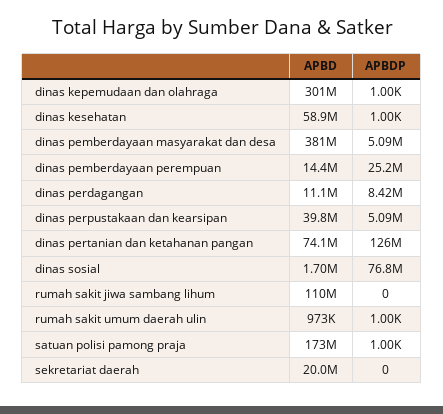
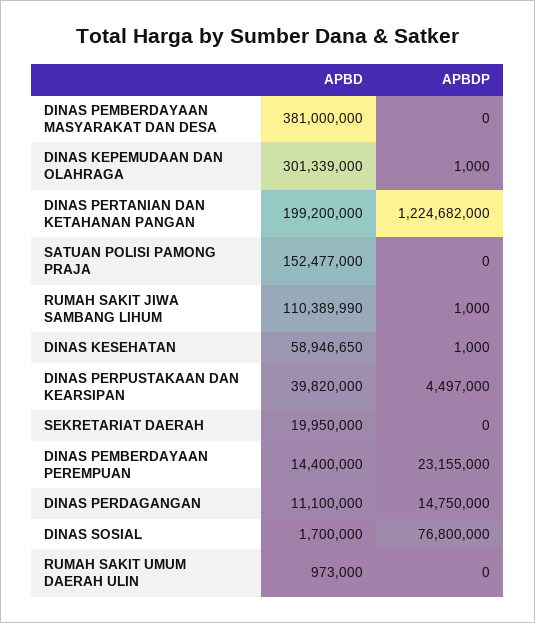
  {
    "APBD": {
      "dinas kepemudaan dan olahraga": 301339000,
      "dinas kesehatan": 58946650,
      "dinas pemberdayaan masyarakat dan desa": 381000000,
      "dinas pemberdayaan perempuan": 14400000,
      "dinas perdagangan": 11100000,
      "dinas perpustakaan dan kearsipan": 39820000,
-     "dinas pertanian dan ketahanan pangan": 74100000,
+     "dinas pertanian dan ketahanan pangan": 199200000,
      "dinas sosial": 1700000,
      "rumah sakit jiwa sambang lihum": 110389990,
      "rumah sakit umum daerah ulin": 973000,
-     "satuan polisi pamong praja": 173000000,
+     "satuan polisi pamong praja": 152477000,
      "sekretariat daerah": 19950000
    },
    "APBDP": {
      "dinas kepemudaan dan olahraga": 1000,
      "dinas kesehatan": 1000,
-     "dinas pemberdayaan masyarakat dan desa": 5090000,
+     "dinas pemberdayaan masyarakat dan desa": 0,
-     "dinas pemberdayaan perempuan": 25200000,
+     "dinas pemberdayaan perempuan": 23155000,
-     "dinas perdagangan": 8420000,
+     "dinas perdagangan": 14750000,
-     "dinas perpustakaan dan kearsipan": 5090000,
+     "dinas perpustakaan dan kearsipan": 4497000,
-     "dinas pertanian dan ketahanan pangan": 126000000,
+     "dinas pertanian dan ketahanan pangan": 1224682000,
      "dinas sosial": 76800000,
-     "rumah sakit jiwa sambang lihum": 0,
+     "rumah sakit jiwa sambang lihum": 1000,
-     "rumah sakit umum daerah ulin": 1000,
+     "rumah sakit umum daerah ulin": 0,
-     "satuan polisi pamong praja": 1000,
+     "satuan polisi pamong praja": 0,
      "sekretariat daerah": 0
    }
  }

